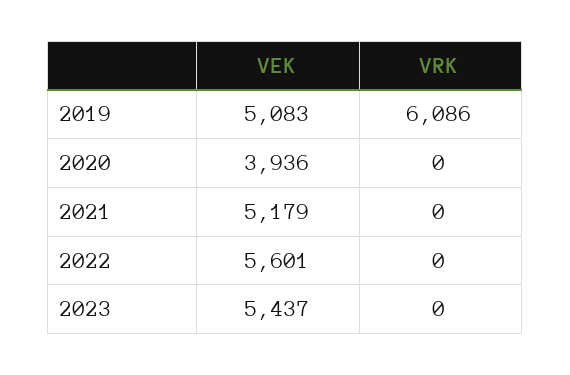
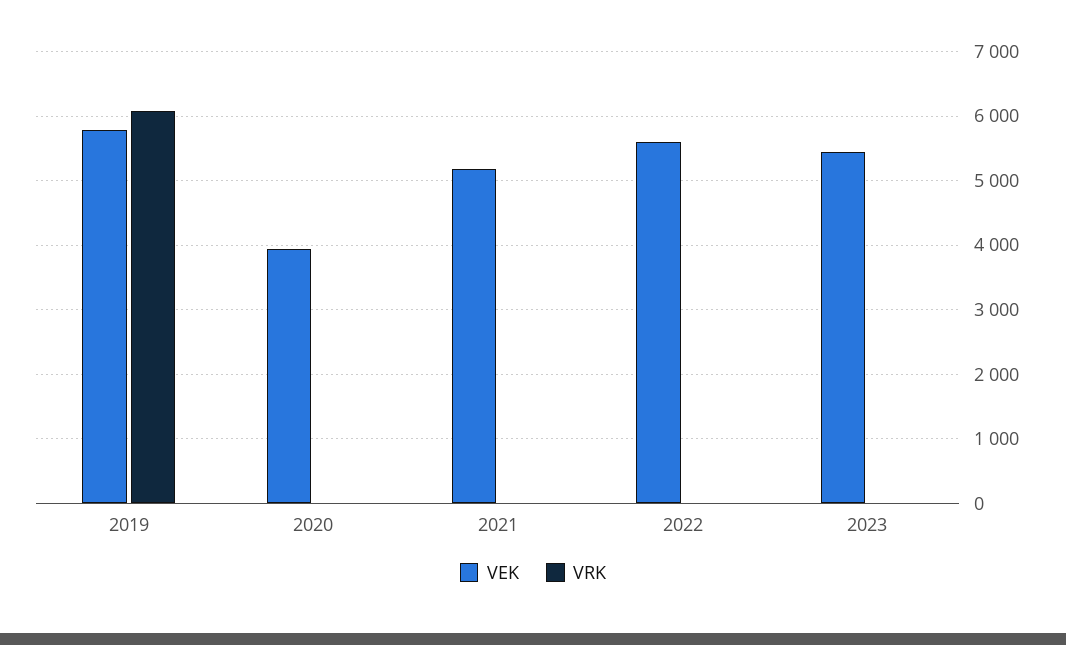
  {
    "VEK": {
-     "2019": 5083,
+     "2019": 5800,
      "2020": 3936,
      "2021": 5179,
      "2022": 5601,
      "2023": 5437
    },
    "VRK": {
      "2019": 6086,
      "2020": 0,
      "2021": 0,
      "2022": 0,
      "2023": 0
    }
  }

